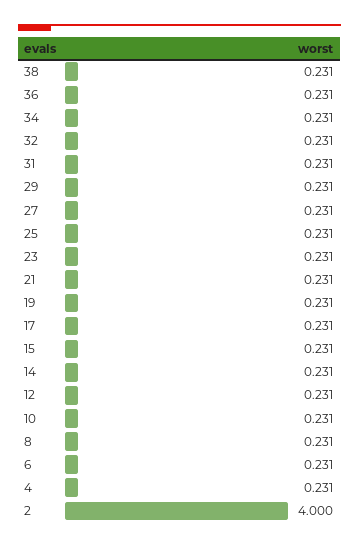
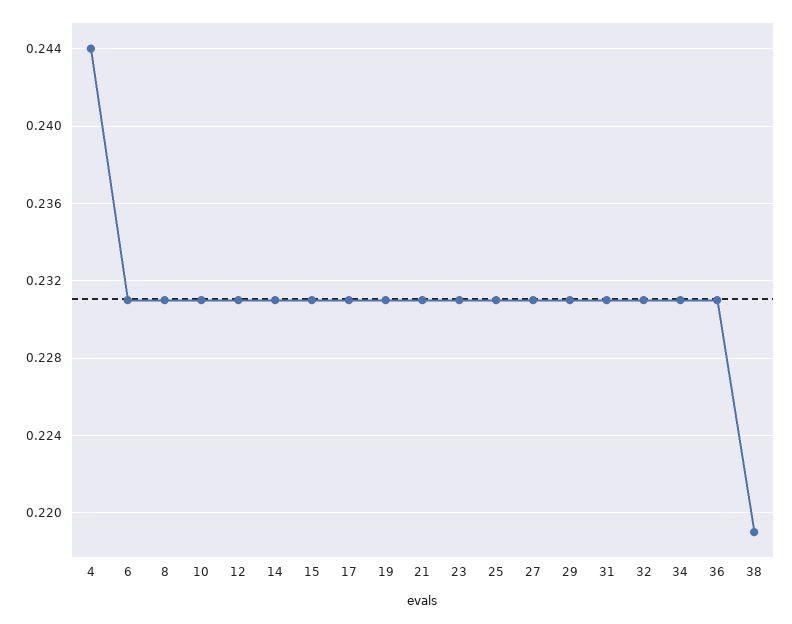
  {
-   "38": 0.231,
+   "38": 0.219,
    "36": 0.231,
    "34": 0.231,
    "32": 0.231,
    "31": 0.231,
    "29": 0.231,
    "27": 0.231,
    "25": 0.231,
    "23": 0.231,
    "21": 0.231,
    "19": 0.231,
    "17": 0.231,
    "15": 0.231,
    "14": 0.231,
    "12": 0.231,
    "10": 0.231,
    "8": 0.231,
    "6": 0.231,
-   "4": 0.231,
+   "4": 0.244
-   "2": 4
  }

